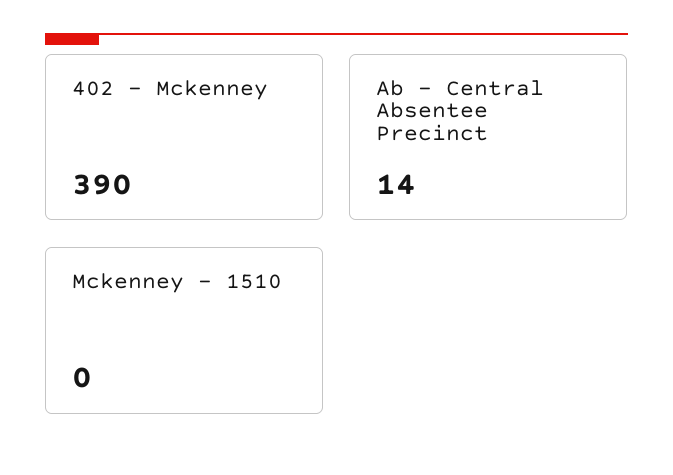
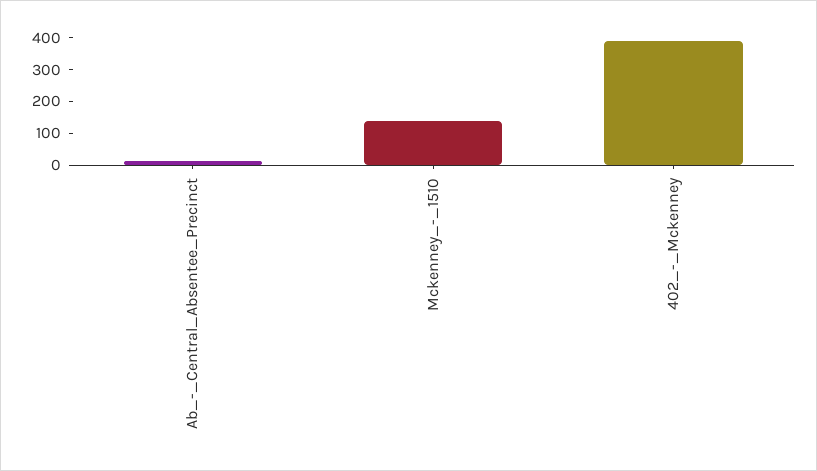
  {
    "402 - Mckenney": 390,
    "Ab - Central Absentee Precinct": 14,
-   "Mckenney - 1510": 0
+   "Mckenney - 1510": 150
  }

